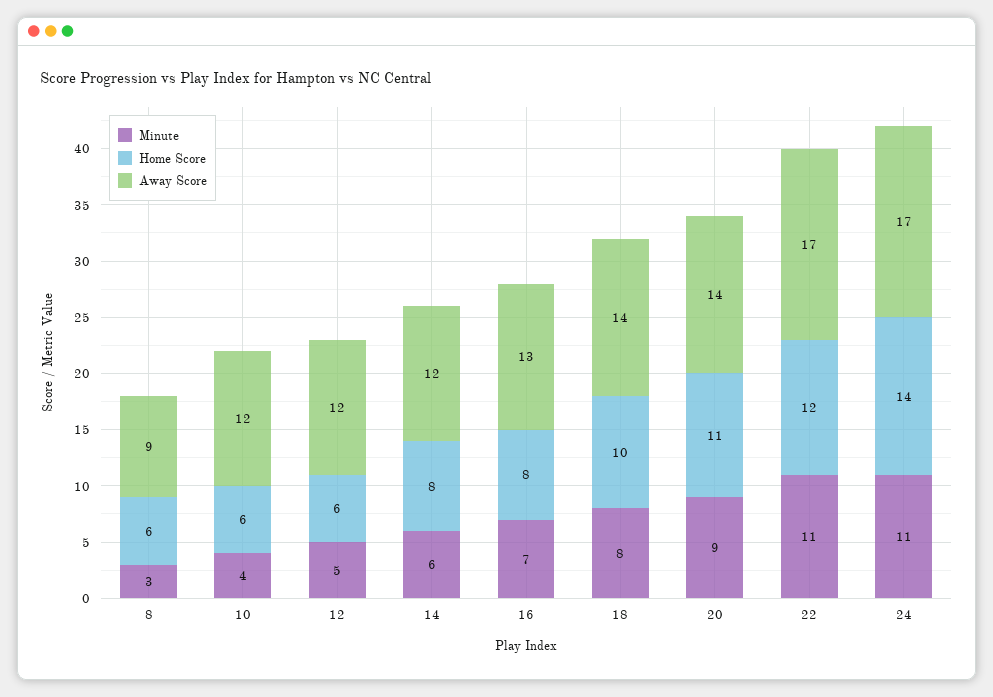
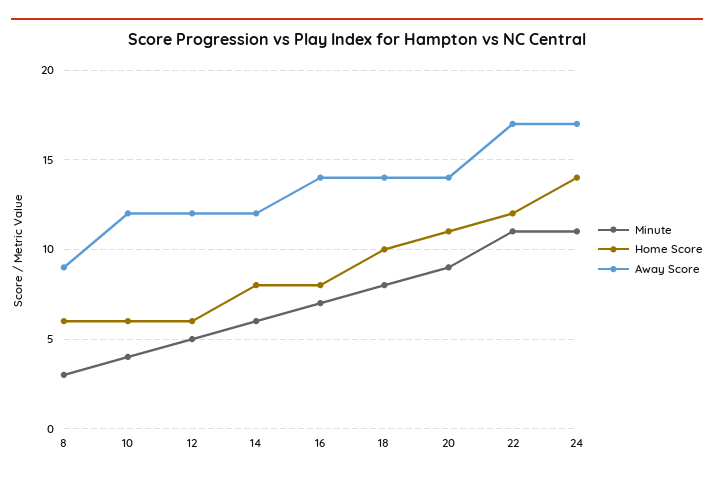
  {
    "Minute": {
      "8": 3,
      "10": 4,
      "12": 5,
      "14": 6,
      "16": 7,
      "18": 8,
      "20": 9,
      "22": 11,
      "24": 11
    },
    "Home Score": {
      "8": 6,
      "10": 6,
      "12": 6,
      "14": 8,
      "16": 8,
      "18": 10,
      "20": 11,
      "22": 12,
      "24": 14
    },
    "Away Score": {
      "8": 9,
      "10": 12,
      "12": 12,
      "14": 12,
-     "16": 13,
+     "16": 14,
      "18": 14,
      "20": 14,
      "22": 17,
      "24": 17
    }
  }

